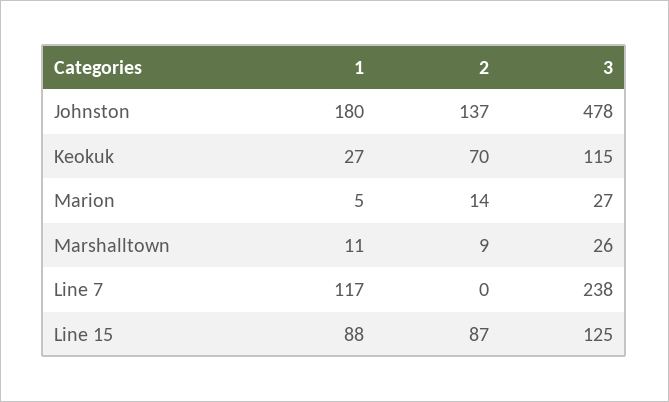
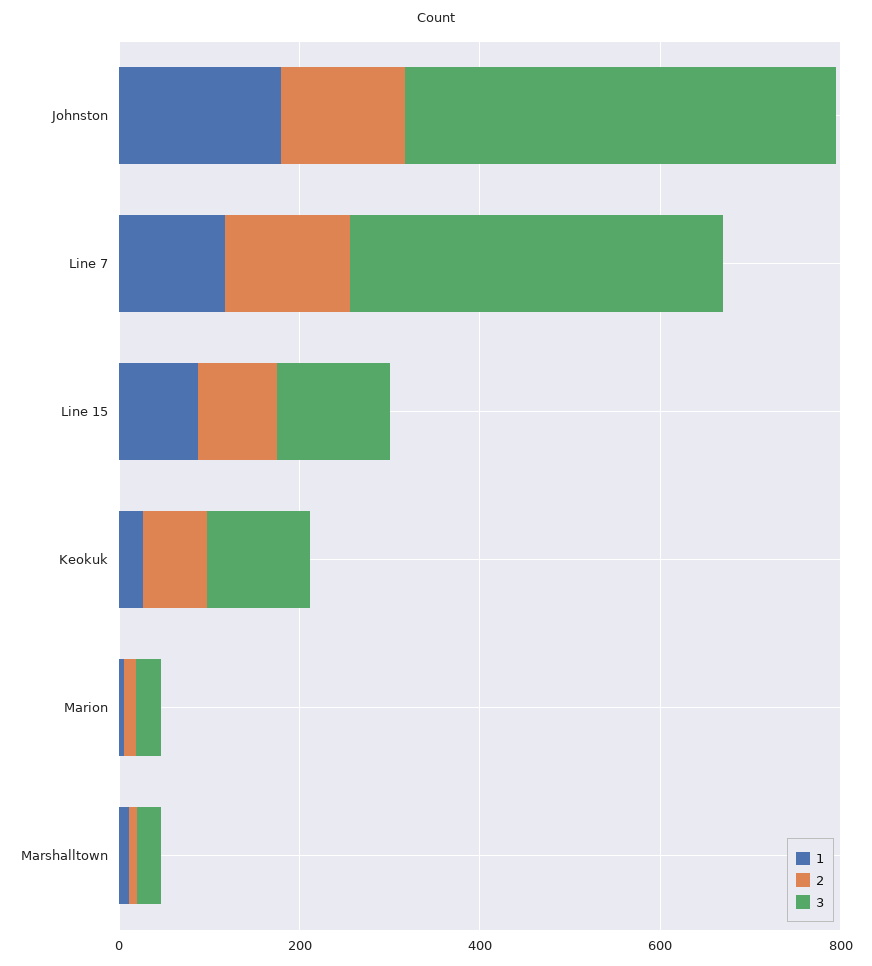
  {
    "1": {
      "Johnston": 180,
      "Keokuk": 27,
      "Marion": 5,
      "Marshalltown": 11,
      "Line 7": 117,
      "Line 15": 88
    },
    "2": {
      "Johnston": 137,
      "Keokuk": 70,
      "Marion": 14,
      "Marshalltown": 9,
-     "Line 7": 0,
+     "Line 7": 150,
      "Line 15": 87
    },
    "3": {
      "Johnston": 478,
      "Keokuk": 115,
      "Marion": 27,
      "Marshalltown": 26,
-     "Line 7": 238,
+     "Line 7": 400,
      "Line 15": 125
    }
  }

